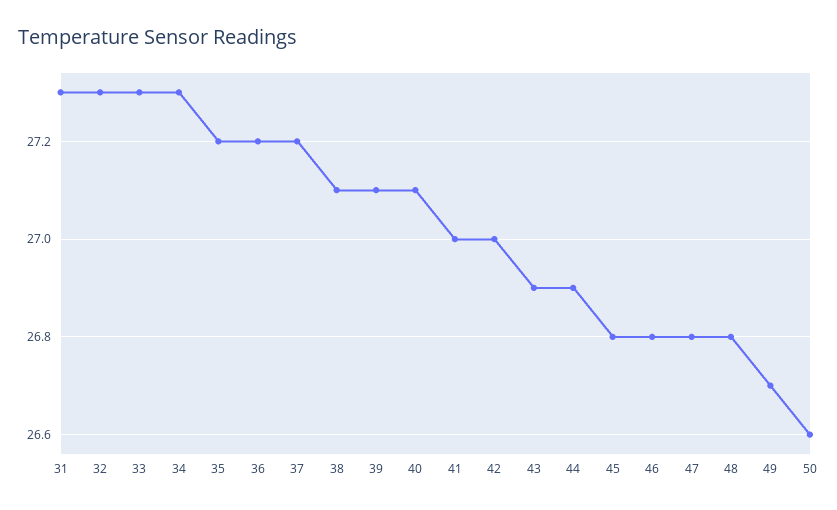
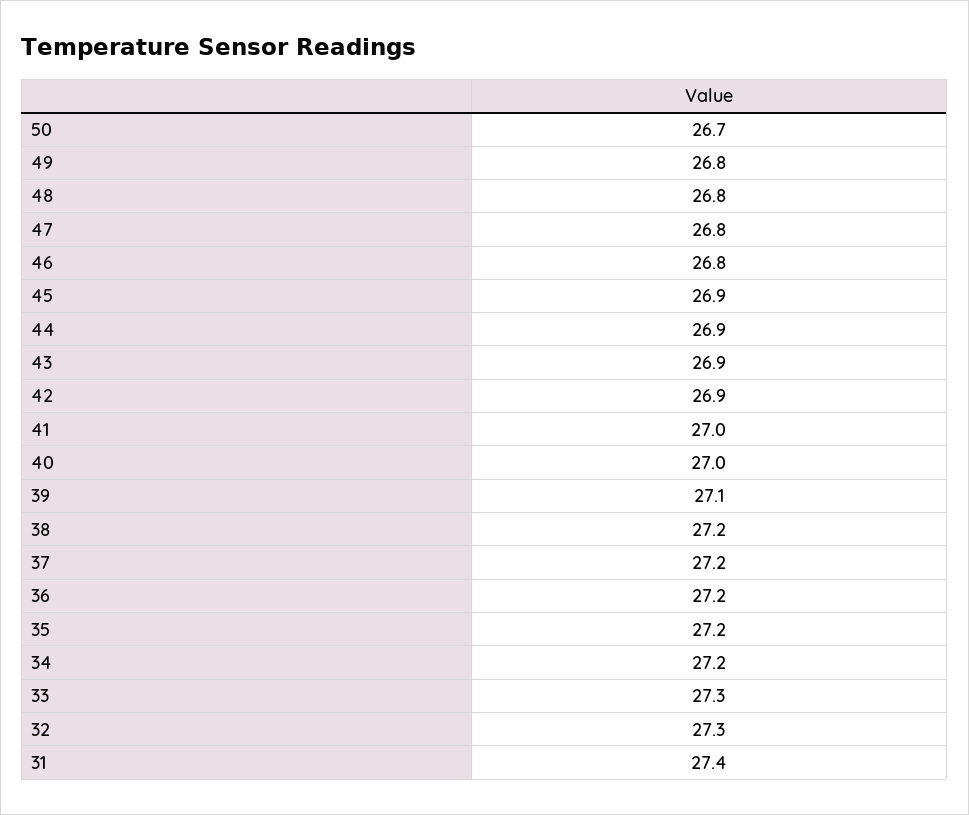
  {
-   "31": 27.3,
+   "31": 27.4,
    "32": 27.3,
    "33": 27.3,
-   "34": 27.3,
+   "34": 27.2,
    "35": 27.2,
    "36": 27.2,
    "37": 27.2,
-   "38": 27.1,
+   "38": 27.2,
    "39": 27.1,
-   "40": 27.1,
+   "40": 27,
    "41": 27,
-   "42": 27,
+   "42": 26.9,
    "43": 26.9,
    "44": 26.9,
-   "45": 26.8,
+   "45": 26.9,
    "46": 26.8,
    "47": 26.8,
    "48": 26.8,
-   "49": 26.7,
+   "49": 26.8,
-   "50": 26.6
+   "50": 26.7
  }

